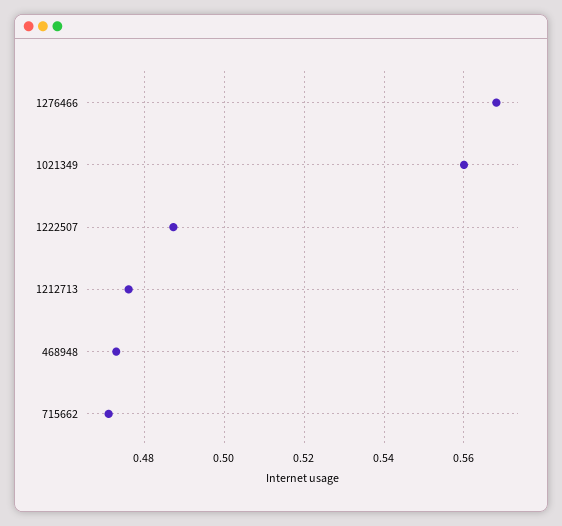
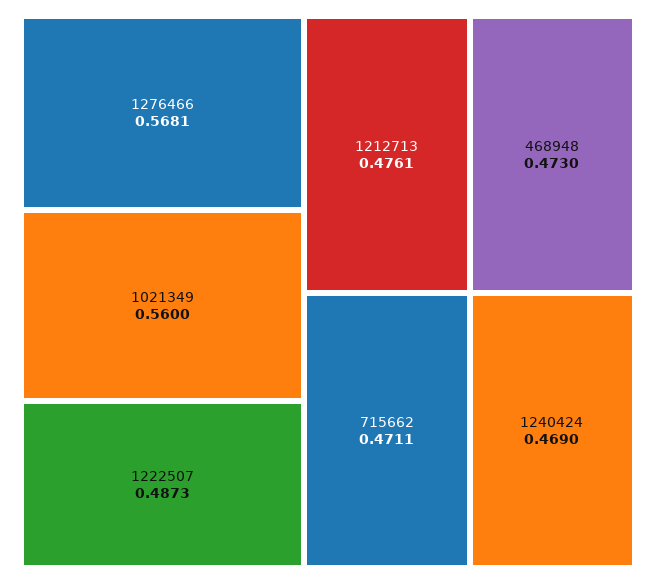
  {
    "1276466": 0.5681,
    "1021349": 0.56,
    "1222507": 0.4873,
    "1212713": 0.4761,
    "468948": 0.473,
-   "715662": 0.4711
+   "715662": 0.4711,
+   "1240424": 0.469
  }

